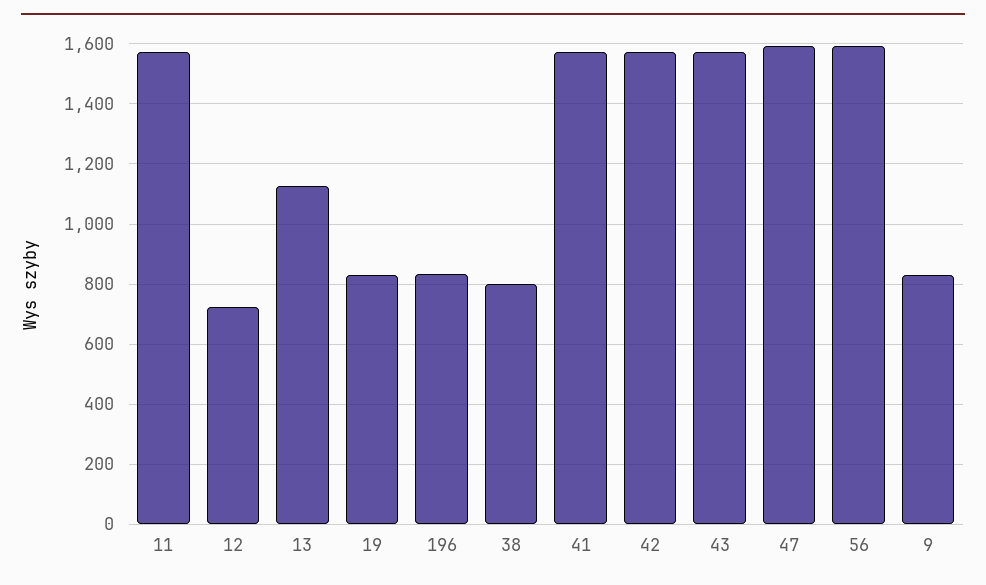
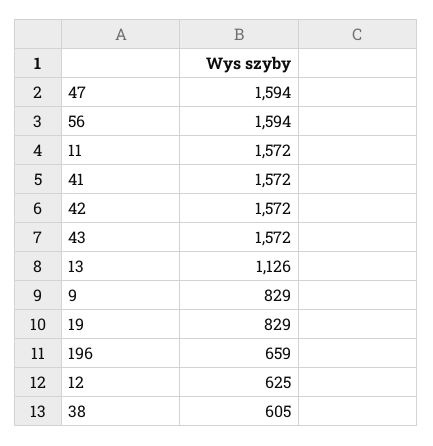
  {
    "11": 1572,
-   "12": 720,
+   "12": 625,
    "13": 1126,
    "19": 829,
-   "196": 840,
+   "196": 659,
-   "38": 800,
+   "38": 605,
    "41": 1572,
    "42": 1572,
    "43": 1572,
    "47": 1594,
    "56": 1594,
    "9": 829
  }

